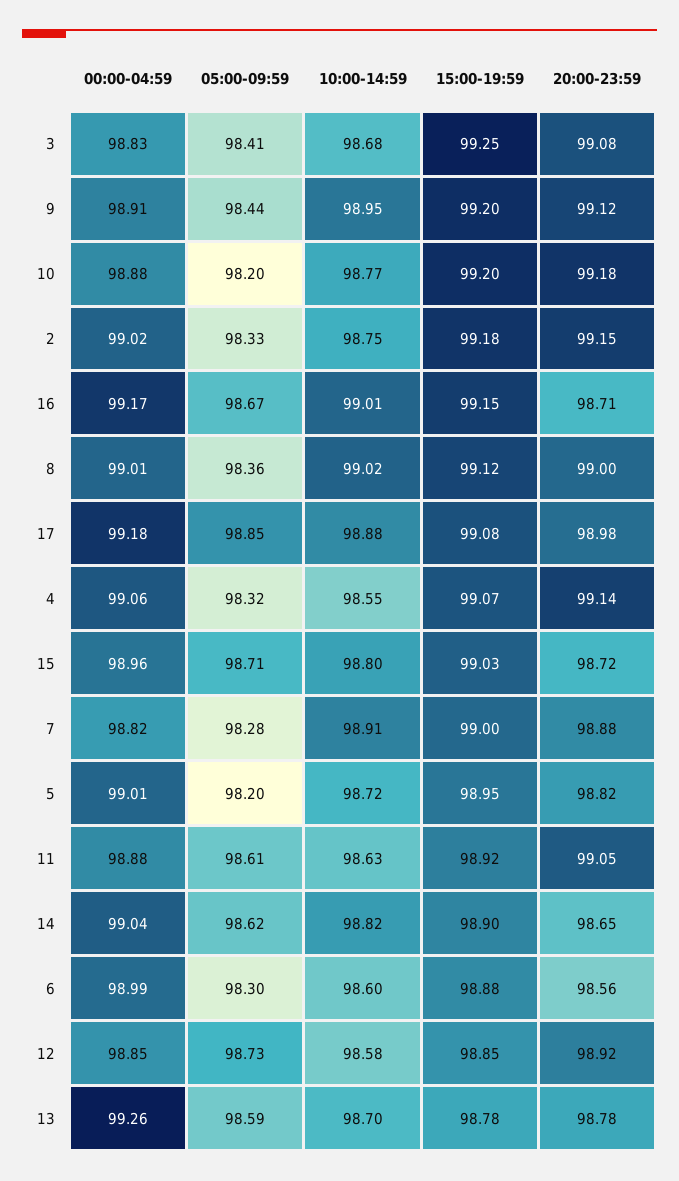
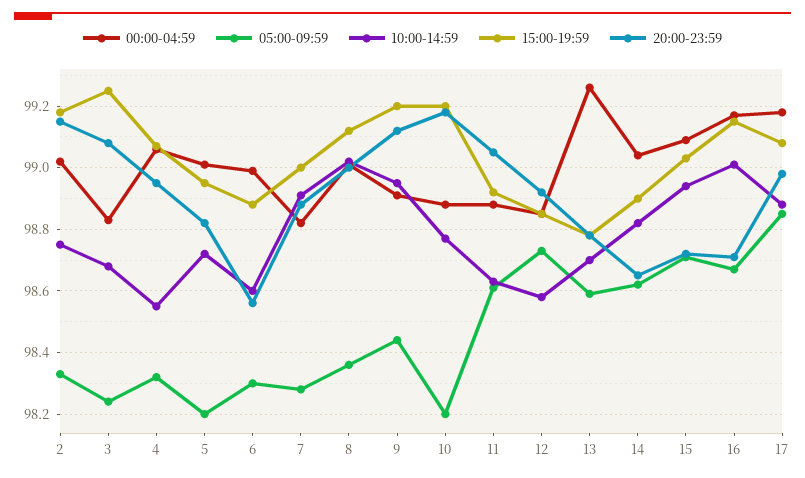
  {
    "00:00-04:59": {
      "3": 98.83,
      "9": 98.91,
      "10": 98.88,
      "2": 99.02,
      "16": 99.17,
      "8": 99.01,
      "17": 99.18,
      "4": 99.06,
-     "15": 98.96,
+     "15": 99.1,
      "7": 98.82,
      "5": 99.01,
      "11": 98.88,
      "14": 99.04,
      "6": 98.99,
      "12": 98.85,
      "13": 99.26
    },
    "05:00-09:59": {
-     "3": 98.41,
+     "3": 98.25,
      "9": 98.44,
      "10": 98.2,
      "2": 98.33,
      "16": 98.67,
      "8": 98.36,
      "17": 98.85,
      "4": 98.32,
      "15": 98.71,
      "7": 98.28,
      "5": 98.2,
      "11": 98.61,
      "14": 98.62,
      "6": 98.3,
      "12": 98.73,
      "13": 98.59
    },
    "10:00-14:59": {
      "3": 98.68,
      "9": 98.95,
      "10": 98.77,
      "2": 98.75,
      "16": 99.01,
      "8": 99.02,
      "17": 98.88,
      "4": 98.55,
-     "15": 98.8,
+     "15": 98.95,
      "7": 98.91,
      "5": 98.72,
      "11": 98.63,
      "14": 98.82,
      "6": 98.6,
      "12": 98.58,
      "13": 98.7
    },
    "15:00-19:59": {
      "3": 99.25,
      "9": 99.2,
      "10": 99.2,
      "2": 99.18,
      "16": 99.15,
      "8": 99.12,
      "17": 99.08,
      "4": 99.07,
      "15": 99.03,
      "7": 99,
      "5": 98.95,
      "11": 98.92,
      "14": 98.9,
      "6": 98.88,
      "12": 98.85,
      "13": 98.78
    },
    "20:00-23:59": {
      "3": 99.08,
      "9": 99.12,
      "10": 99.18,
      "2": 99.15,
      "16": 98.71,
      "8": 99,
      "17": 98.98,
-     "4": 99.14,
+     "4": 98.95,
      "15": 98.72,
      "7": 98.88,
      "5": 98.82,
      "11": 99.05,
      "14": 98.65,
      "6": 98.56,
      "12": 98.92,
      "13": 98.78
    }
  }

